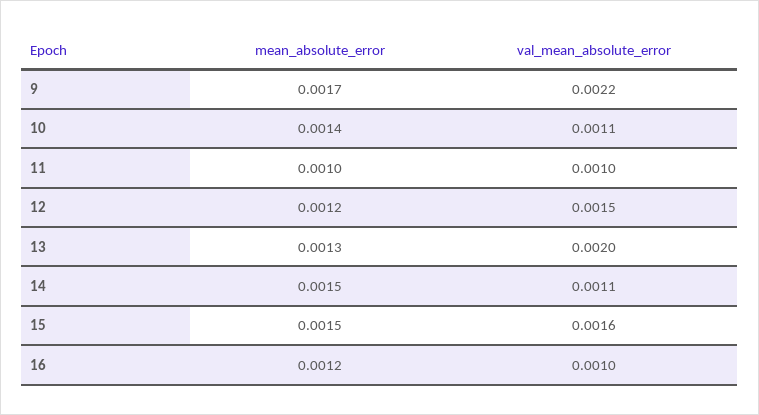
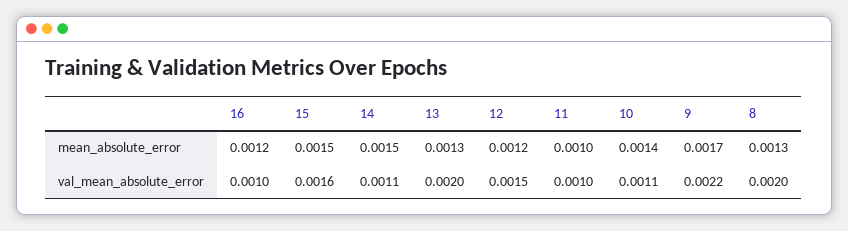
  {
    "mean_absolute_error": {
      "9": 0.0017,
      "10": 0.0014,
      "11": 0.001,
      "12": 0.0012,
      "13": 0.0013,
      "14": 0.0015,
      "15": 0.0015,
-     "16": 0.0012
+     "16": 0.0012,
+     "8": 0.0013
    },
    "val_mean_absolute_error": {
      "9": 0.0022,
      "10": 0.0011,
      "11": 0.001,
      "12": 0.0015,
      "13": 0.002,
      "14": 0.0011,
      "15": 0.0016,
-     "16": 0.001
+     "16": 0.001,
+     "8": 0.002
    }
  }

